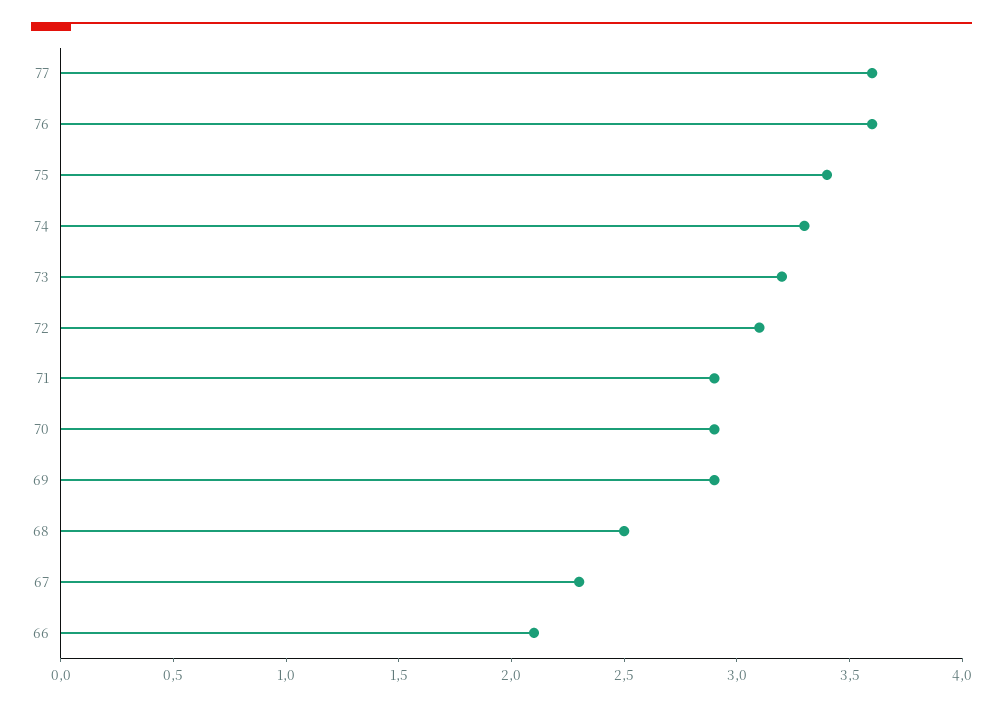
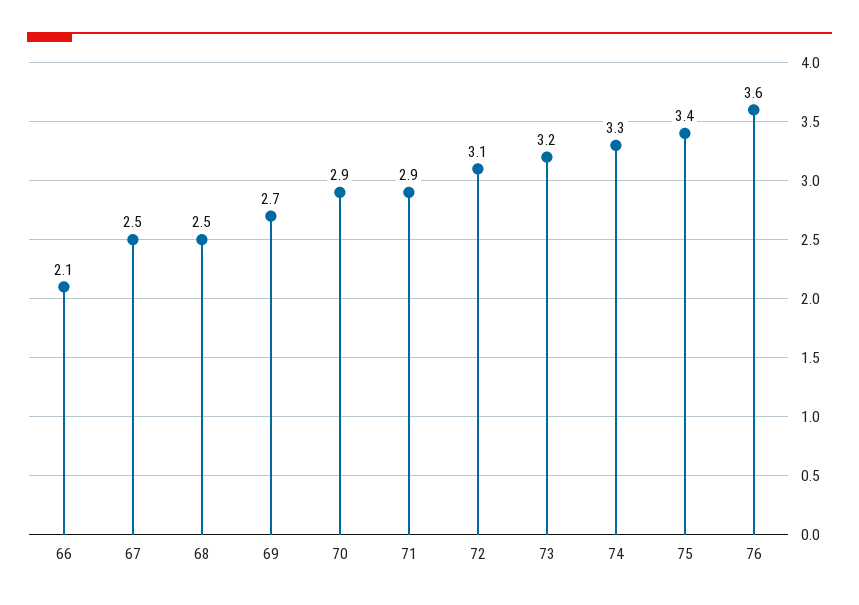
  {
-   "77": 3.6,
    "76": 3.6,
    "75": 3.4,
    "74": 3.3,
    "73": 3.2,
    "72": 3.1,
    "71": 2.9,
    "70": 2.9,
-   "69": 2.9,
+   "69": 2.7,
    "68": 2.5,
-   "67": 2.3,
+   "67": 2.5,
    "66": 2.1
  }

